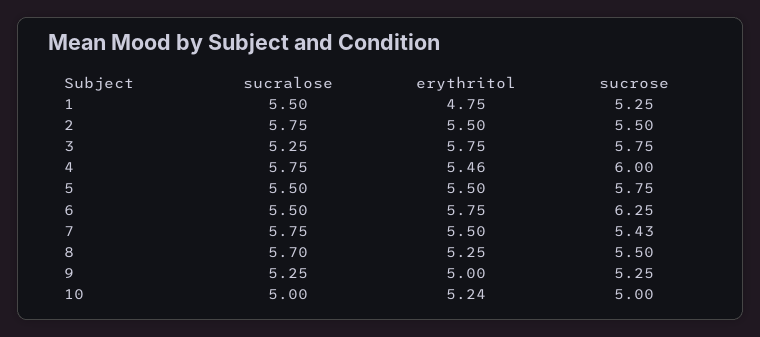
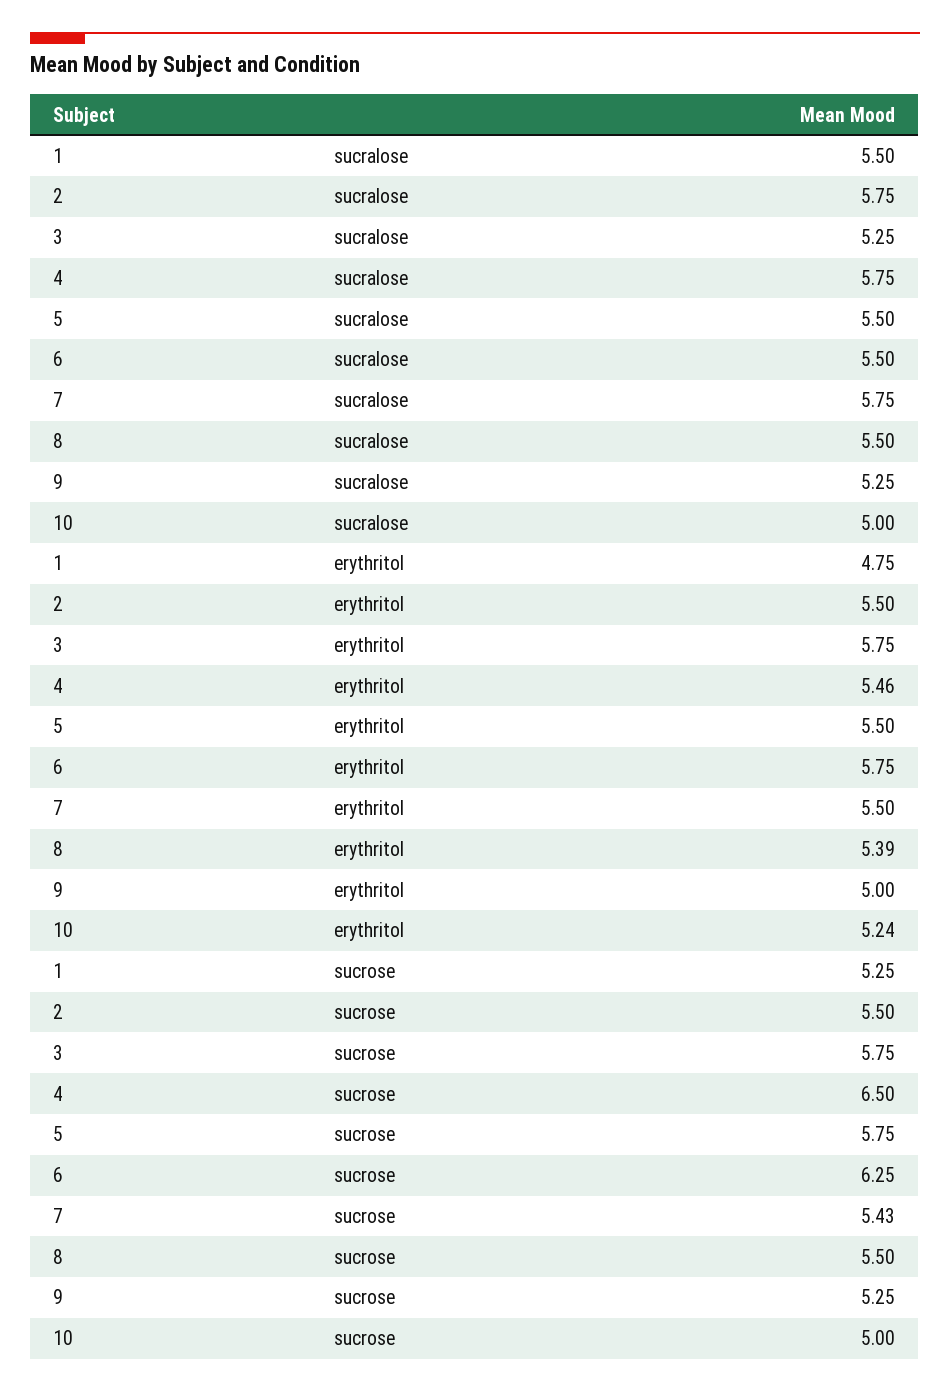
  {
    "sucralose": {
      "1": 5.5,
      "2": 5.75,
      "3": 5.25,
      "4": 5.75,
      "5": 5.5,
      "6": 5.5,
      "7": 5.75,
-     "8": 5.7,
+     "8": 5.5,
      "9": 5.25,
      "10": 5
    },
    "erythritol": {
      "1": 4.75,
      "2": 5.5,
      "3": 5.75,
      "4": 5.46,
      "5": 5.5,
      "6": 5.75,
      "7": 5.5,
-     "8": 5.25,
+     "8": 5.39,
      "9": 5,
      "10": 5.24
    },
    "sucrose": {
      "1": 5.25,
      "2": 5.5,
      "3": 5.75,
-     "4": 6,
+     "4": 6.5,
      "5": 5.75,
      "6": 6.25,
      "7": 5.43,
      "8": 5.5,
      "9": 5.25,
      "10": 5
    }
  }

